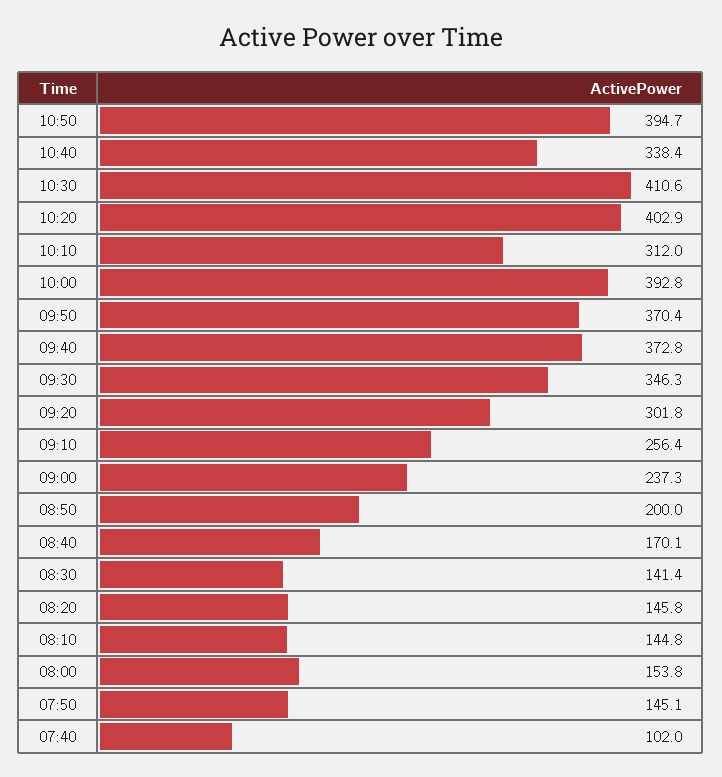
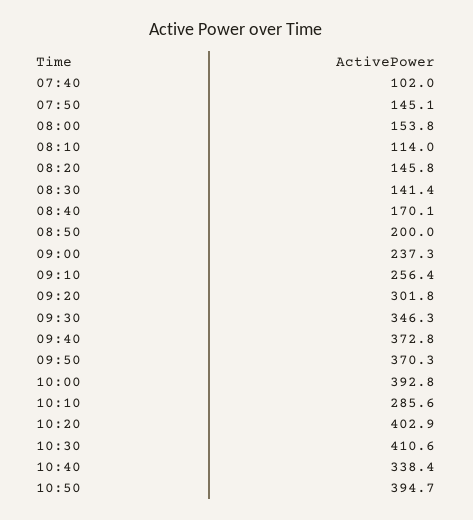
  {
    "10:50": 394.7,
    "10:40": 338.4,
    "10:30": 410.6,
    "10:20": 402.9,
-   "10:10": 312,
+   "10:10": 285.6,
    "10:00": 392.8,
-   "09:50": 370.4,
+   "09:50": 370.3,
    "09:40": 372.8,
    "09:30": 346.3,
    "09:20": 301.8,
    "09:10": 256.4,
    "09:00": 237.3,
    "08:50": 200,
    "08:40": 170.1,
    "08:30": 141.4,
    "08:20": 145.8,
-   "08:10": 144.8,
+   "08:10": 114,
    "08:00": 153.8,
    "07:50": 145.1,
    "07:40": 102
  }

